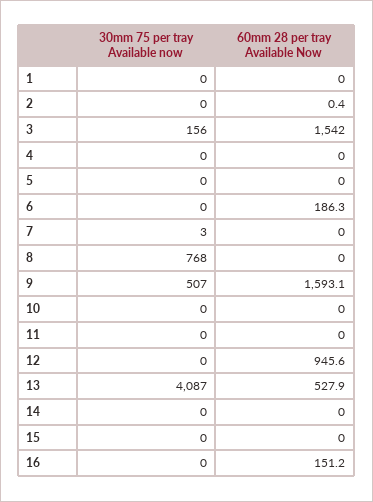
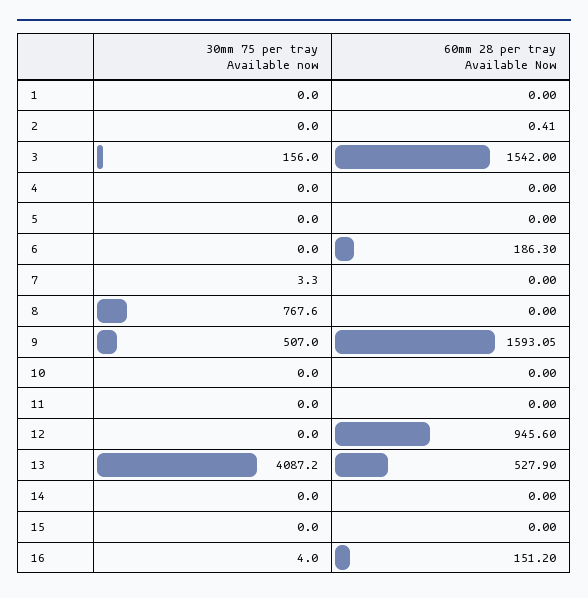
  {
    "30mm 75 per tray Available now": {
      "1": 0,
      "2": 0,
      "3": 156,
      "4": 0,
      "5": 0,
      "6": 0,
      "7": 3.3,
      "8": 767.6,
      "9": 507,
      "10": 0,
      "11": 0,
      "12": 0,
      "13": 4087.2,
      "14": 0,
      "15": 0,
-     "16": 0
+     "16": 4
    },
    "60mm 28 per tray Available Now": {
      "1": 0,
      "2": 0.41,
      "3": 1542,
      "4": 0,
      "5": 0,
      "6": 186.3,
      "7": 0,
      "8": 0,
      "9": 1593.05,
      "10": 0,
      "11": 0,
      "12": 945.6,
      "13": 527.9,
      "14": 0,
      "15": 0,
      "16": 151.2
    }
  }

